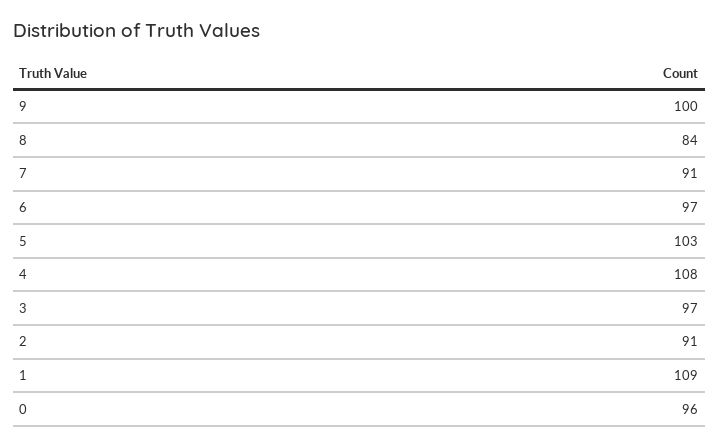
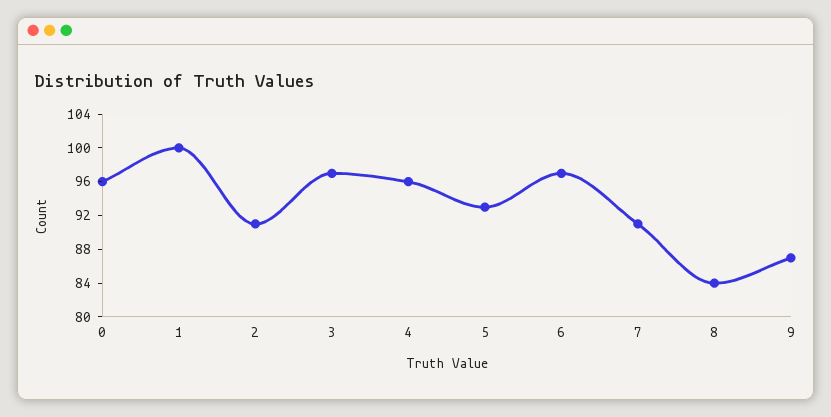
  {
-   "9": 100,
+   "9": 87,
    "8": 84,
    "7": 91,
    "6": 97,
-   "5": 103,
+   "5": 93,
-   "4": 108,
+   "4": 96,
    "3": 97,
    "2": 91,
-   "1": 109,
+   "1": 100,
    "0": 96
  }

